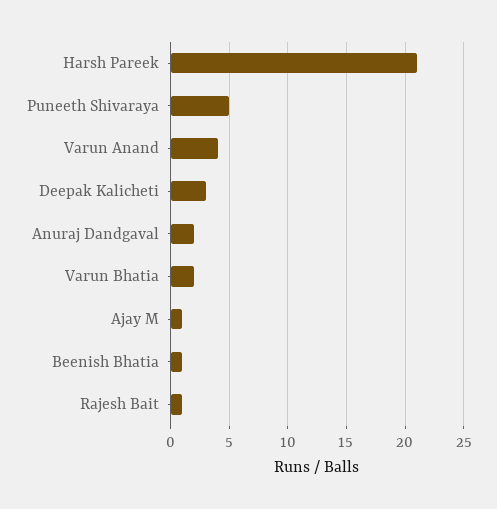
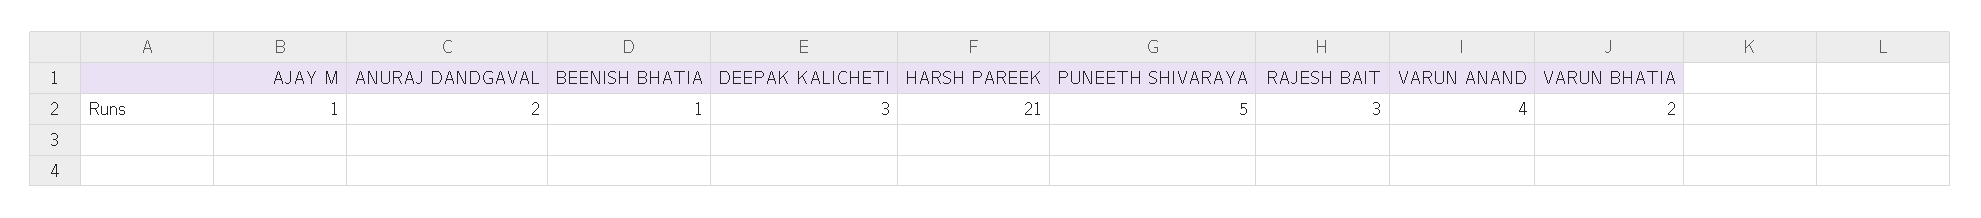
  {
    "Harsh Pareek": 21,
    "Puneeth Shivaraya": 5,
    "Varun Anand": 4,
    "Deepak Kalicheti": 3,
    "Anuraj Dandgaval": 2,
    "Varun Bhatia": 2,
    "Ajay M": 1,
    "Beenish Bhatia": 1,
-   "Rajesh Bait": 1
+   "Rajesh Bait": 3
  }

